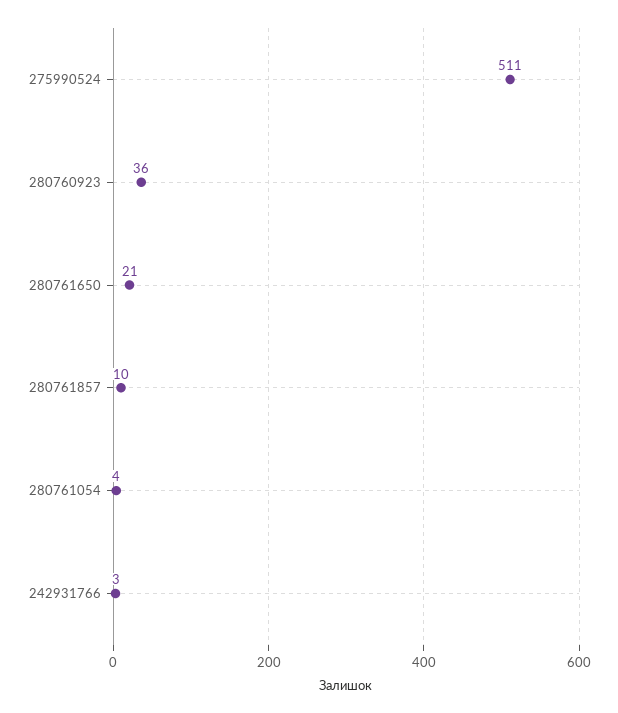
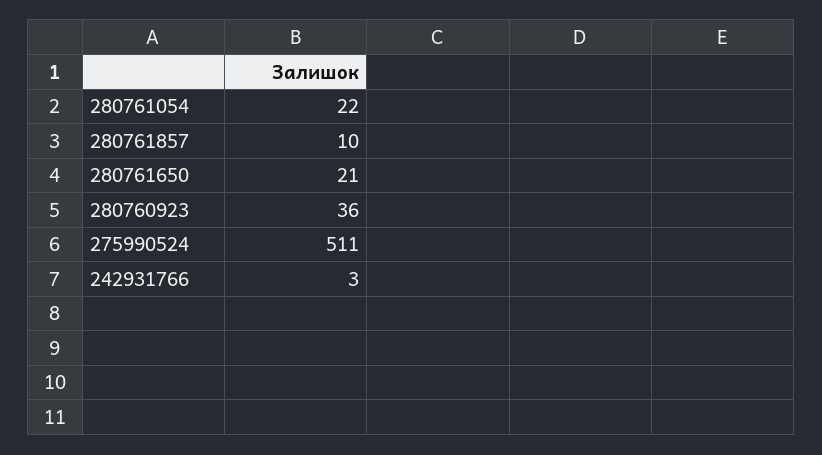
  {
    "275990524": 511,
    "280760923": 36,
    "280761650": 21,
    "280761857": 10,
-   "280761054": 4,
+   "280761054": 22,
    "242931766": 3
  }

